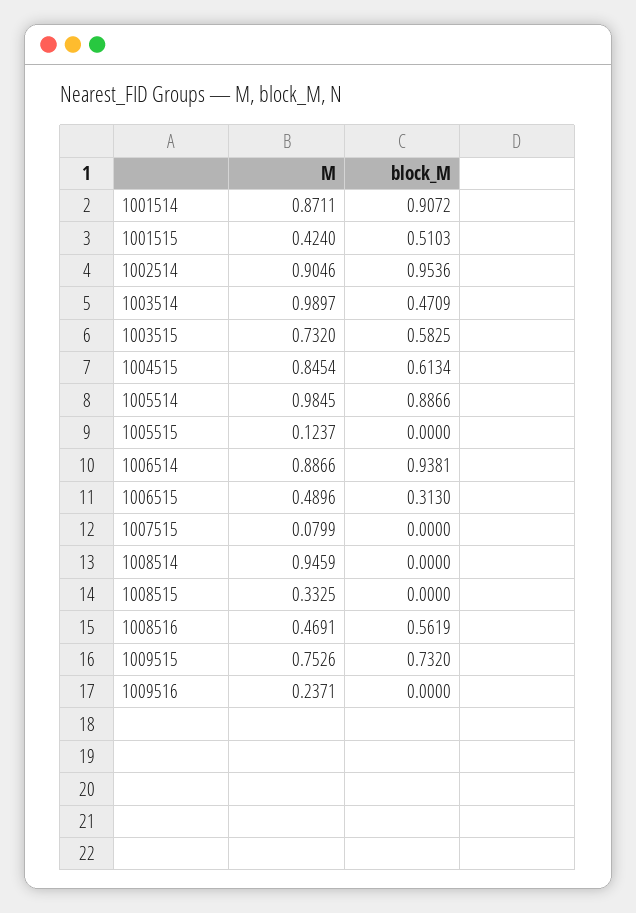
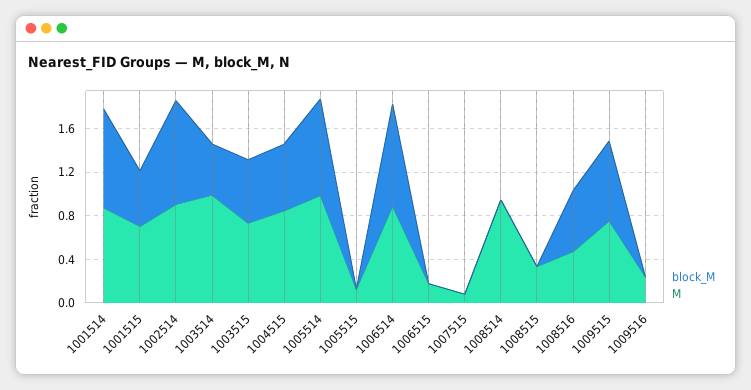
  {
    "M": {
      "1001514": 0.8711,
-     "1001515": 0.424,
+     "1001515": 0.7,
      "1002514": 0.9046,
      "1003514": 0.9897,
      "1003515": 0.732,
      "1004515": 0.8454,
      "1005514": 0.9845,
      "1005515": 0.1237,
      "1006514": 0.8866,
-     "1006515": 0.4896,
+     "1006515": 0.2,
      "1007515": 0.0799,
      "1008514": 0.9459,
      "1008515": 0.3325,
      "1008516": 0.4691,
      "1009515": 0.7526,
      "1009516": 0.2371
    },
    "block_M": {
      "1001514": 0.9072,
      "1001515": 0.5103,
      "1002514": 0.9536,
      "1003514": 0.4709,
      "1003515": 0.5825,
      "1004515": 0.6134,
      "1005514": 0.8866,
      "1005515": 0,
      "1006514": 0.9381,
-     "1006515": 0.313,
+     "1006515": 0,
      "1007515": 0,
      "1008514": 0,
      "1008515": 0,
      "1008516": 0.5619,
      "1009515": 0.732,
      "1009516": 0
    }
  }

